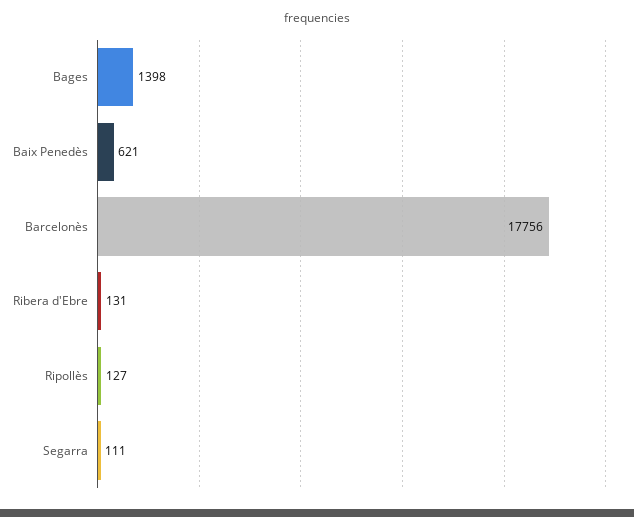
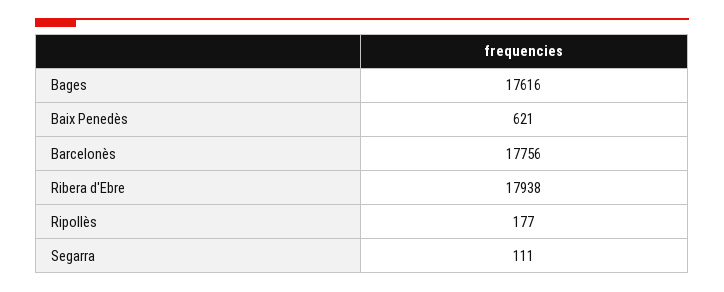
  {
-   "Bages": 1398,
+   "Bages": 17616,
    "Baix Penedès": 621,
    "Barcelonès": 17756,
-   "Ribera d'Ebre": 131,
+   "Ribera d'Ebre": 17938,
-   "Ripollès": 127,
+   "Ripollès": 177,
    "Segarra": 111
  }

